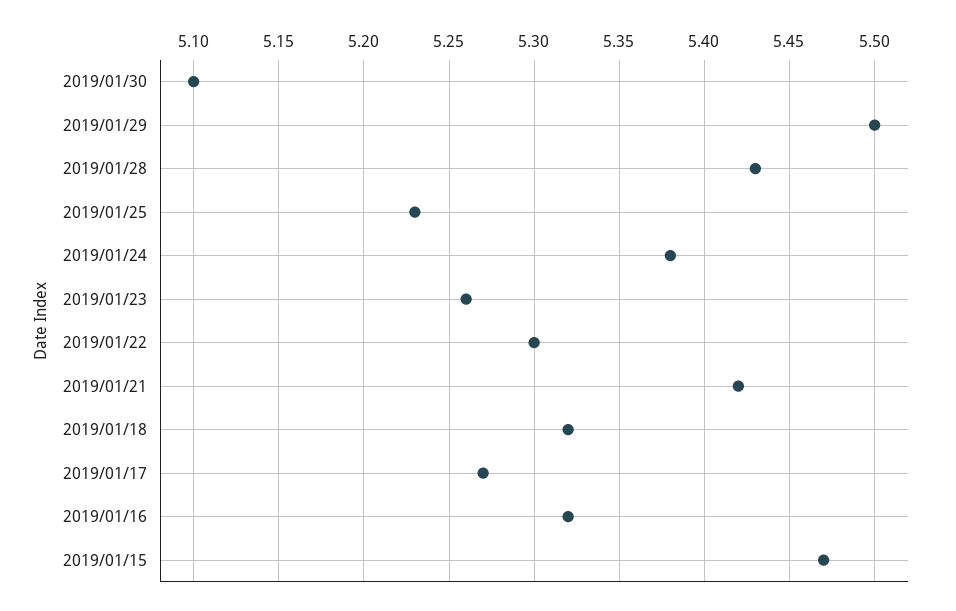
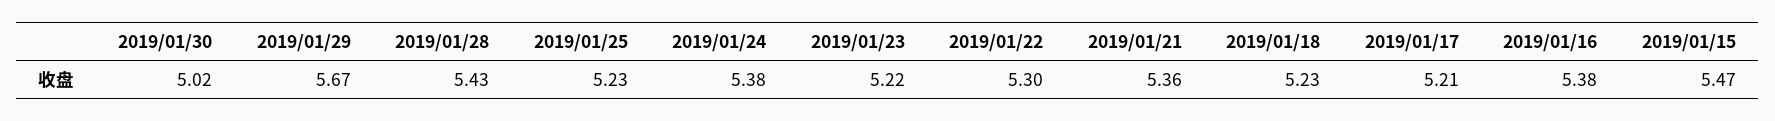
  {
-   "2019/01/30": 5.1,
+   "2019/01/30": 5.02,
-   "2019/01/29": 5.5,
+   "2019/01/29": 5.67,
    "2019/01/28": 5.43,
    "2019/01/25": 5.23,
    "2019/01/24": 5.38,
-   "2019/01/23": 5.26,
+   "2019/01/23": 5.22,
    "2019/01/22": 5.3,
-   "2019/01/21": 5.42,
+   "2019/01/21": 5.36,
-   "2019/01/18": 5.32,
+   "2019/01/18": 5.23,
-   "2019/01/17": 5.27,
+   "2019/01/17": 5.21,
-   "2019/01/16": 5.32,
+   "2019/01/16": 5.38,
    "2019/01/15": 5.47
  }

